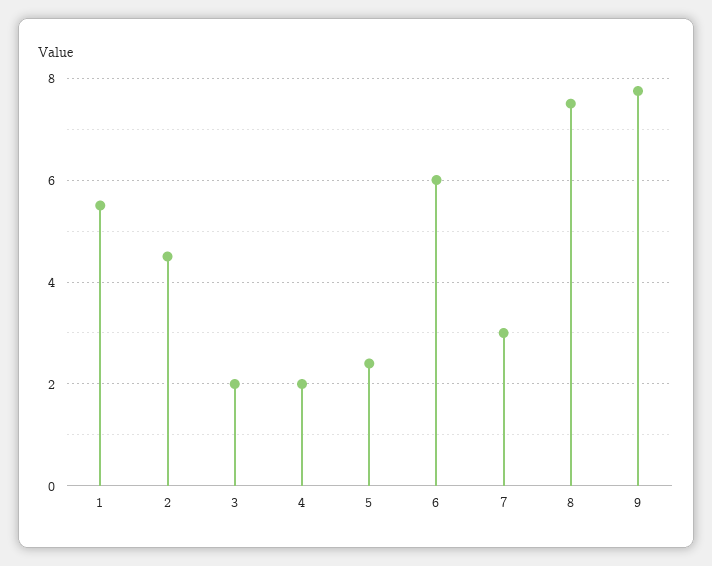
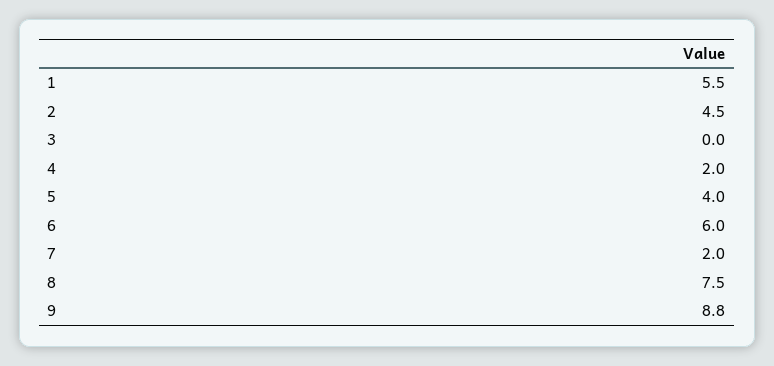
  {
    "1": 5.5,
    "2": 4.5,
-   "3": 2,
+   "3": 0,
    "4": 2,
-   "5": 2.4,
+   "5": 4,
    "6": 6,
-   "7": 3,
+   "7": 2,
    "8": 7.5,
-   "9": 7.8
+   "9": 8.8
  }

